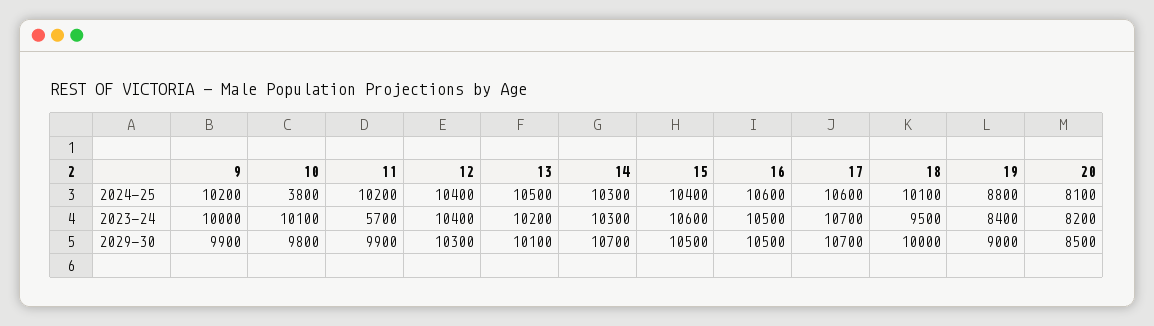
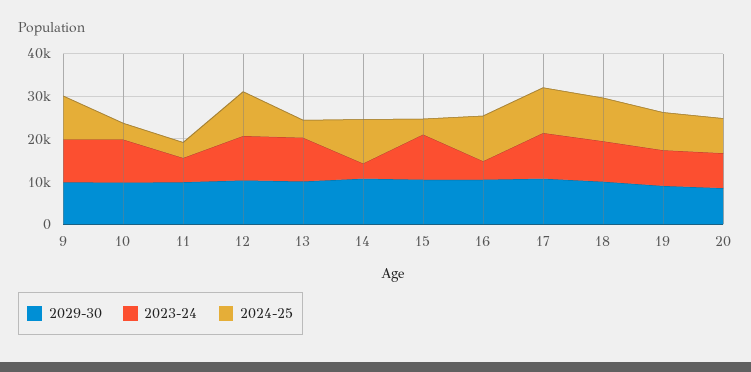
  {
    "2024-25": {
      "9": 10200,
      "10": 3800,
-     "11": 10200,
+     "11": 4000,
      "12": 10400,
-     "13": 10500,
+     "13": 4000,
      "14": 10300,
-     "15": 10400,
+     "15": 4000,
      "16": 10600,
      "17": 10600,
      "18": 10100,
      "19": 8800,
      "20": 8100
    },
    "2023-24": {
      "9": 10000,
      "10": 10100,
      "11": 5700,
      "12": 10400,
      "13": 10200,
-     "14": 10300,
+     "14": 4000,
      "15": 10600,
-     "16": 10500,
+     "16": 4000,
      "17": 10700,
      "18": 9500,
      "19": 8400,
      "20": 8200
    },
    "2029-30": {
      "9": 9900,
      "10": 9800,
      "11": 9900,
      "12": 10300,
      "13": 10100,
      "14": 10700,
      "15": 10500,
      "16": 10500,
      "17": 10700,
      "18": 10000,
      "19": 9000,
      "20": 8500
    }
  }

